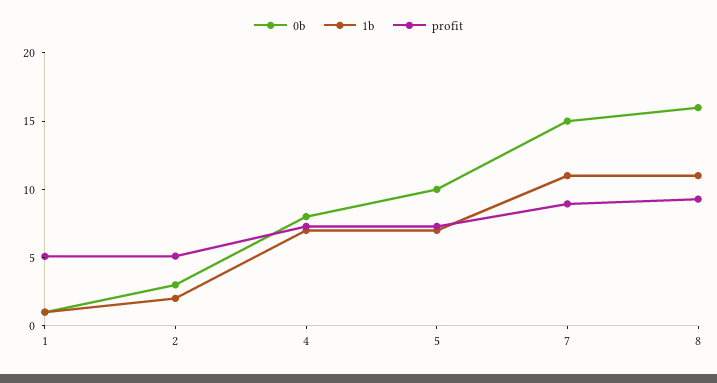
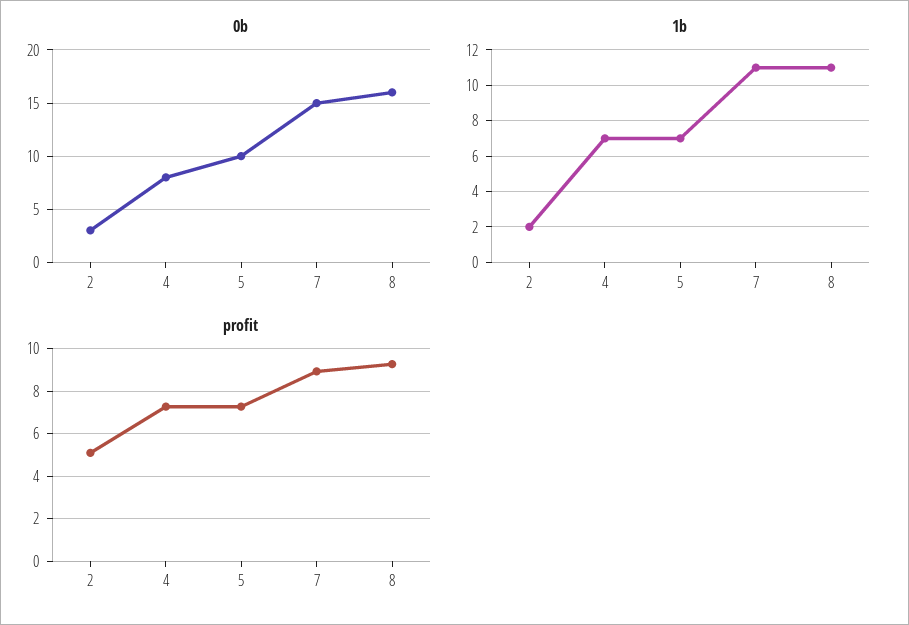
  {
    "0b": {
-     "1": 1,
      "2": 3,
      "4": 8,
      "5": 10,
      "7": 15,
      "8": 16
    },
    "1b": {
-     "1": 1,
      "2": 2,
      "4": 7,
      "5": 7,
      "7": 11,
      "8": 11
    },
    "profit": {
-     "1": 5,
      "2": 5,
      "4": 7.5,
      "5": 7.5,
      "7": 9,
      "8": 9.5
    }
  }

